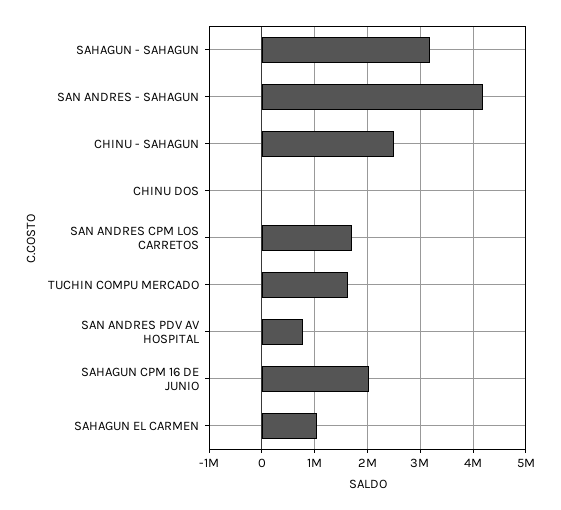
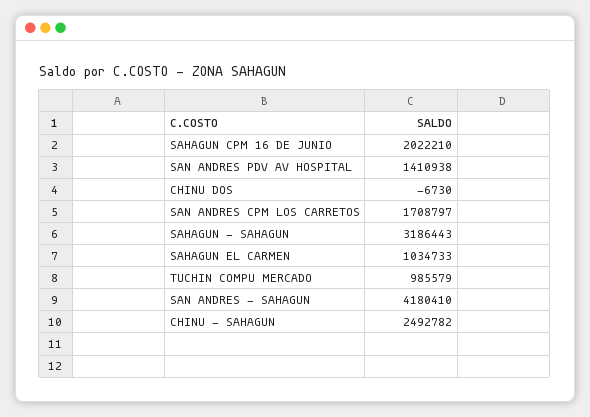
  {
    "SAHAGUN - SAHAGUN": 3186443,
    "SAN ANDRES - SAHAGUN": 4180410,
    "CHINU - SAHAGUN": 2492782,
    "CHINU DOS": -6730,
    "SAN ANDRES CPM LOS CARRETOS": 1708797,
-   "TUCHIN COMPU MERCADO": 1600000,
+   "TUCHIN COMPU MERCADO": 985579,
-   "SAN ANDRES PDV AV HOSPITAL": 800000,
+   "SAN ANDRES PDV AV HOSPITAL": 1410938,
    "SAHAGUN CPM 16 DE JUNIO": 2022210,
    "SAHAGUN EL CARMEN": 1034733
  }

